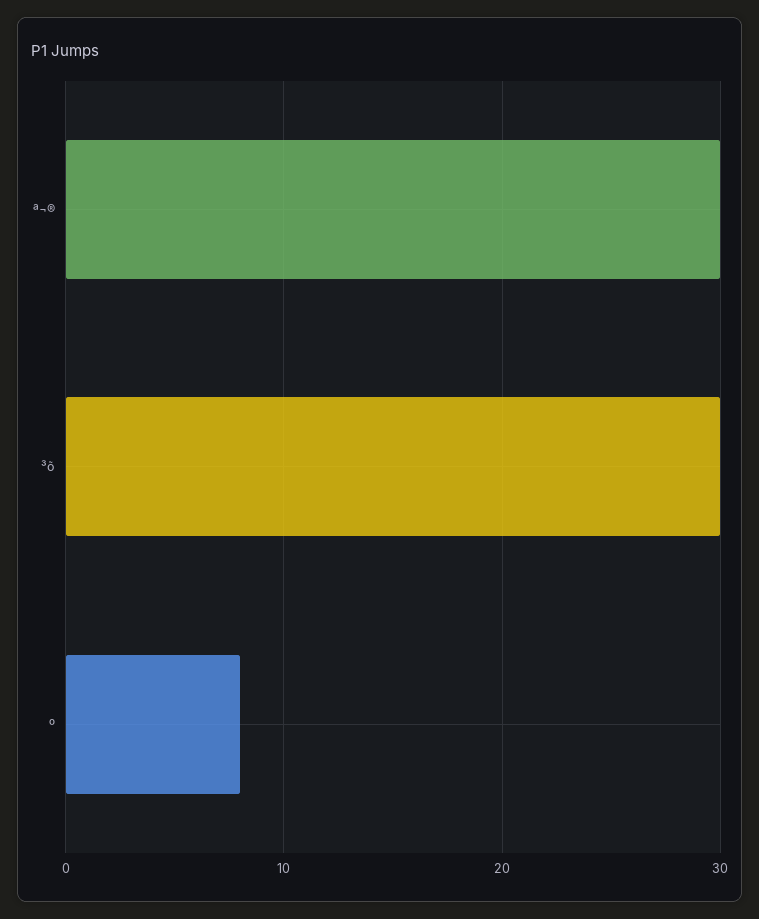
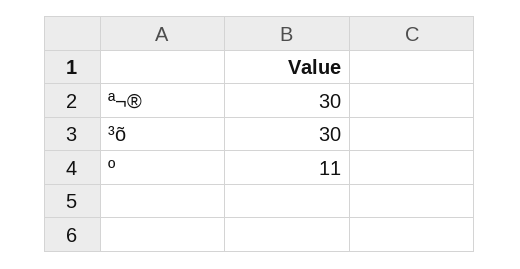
  {
    "ª¬®": 30,
    "³õ": 30,
-   "º": 8
+   "º": 11
  }

